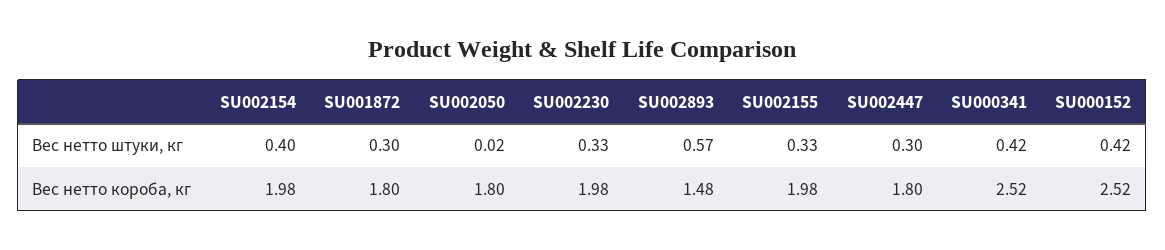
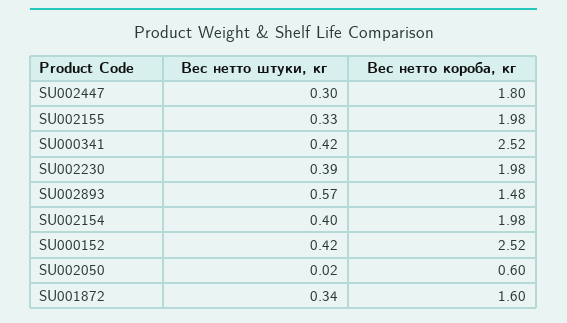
  {
    "SU002154": {
      "Вес нетто штуки, кг": 0.4,
      "Вес нетто короба, кг": 1.98
    },
    "SU001872": {
-     "Вес нетто штуки, кг": 0.3,
+     "Вес нетто штуки, кг": 0.34,
-     "Вес нетто короба, кг": 1.8
+     "Вес нетто короба, кг": 1.6
    },
    "SU002050": {
      "Вес нетто штуки, кг": 0.02,
-     "Вес нетто короба, кг": 1.8
+     "Вес нетто короба, кг": 0.6
    },
    "SU002230": {
-     "Вес нетто штуки, кг": 0.33,
+     "Вес нетто штуки, кг": 0.39,
      "Вес нетто короба, кг": 1.98
    },
    "SU002893": {
      "Вес нетто штуки, кг": 0.57,
      "Вес нетто короба, кг": 1.48
    },
    "SU002155": {
      "Вес нетто штуки, кг": 0.33,
      "Вес нетто короба, кг": 1.98
    },
    "SU002447": {
      "Вес нетто штуки, кг": 0.3,
      "Вес нетто короба, кг": 1.8
    },
    "SU000341": {
      "Вес нетто штуки, кг": 0.42,
      "Вес нетто короба, кг": 2.52
    },
    "SU000152": {
      "Вес нетто штуки, кг": 0.42,
      "Вес нетто короба, кг": 2.52
    }
  }

